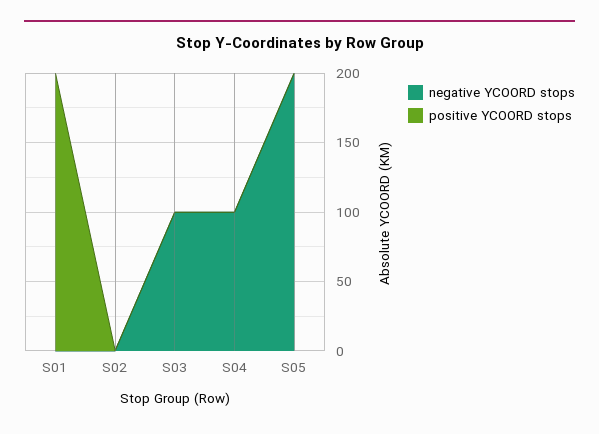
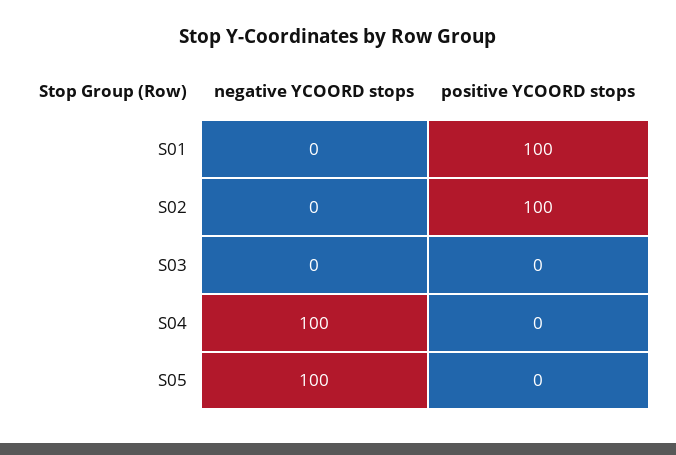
  {
    "negative YCOORD stops": {
      "S01": 0,
      "S02": 0,
-     "S03": 100,
+     "S03": 0,
      "S04": 100,
-     "S05": 200
+     "S05": 100
    },
    "positive YCOORD stops": {
-     "S01": 200,
+     "S01": 100,
-     "S02": 0,
+     "S02": 100,
      "S03": 0,
      "S04": 0,
      "S05": 0
    }
  }

